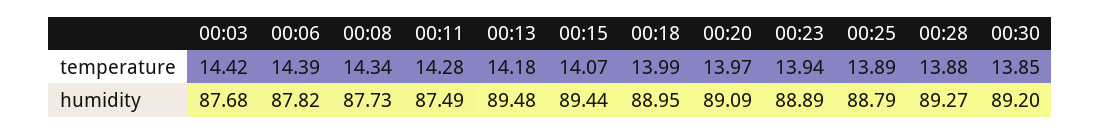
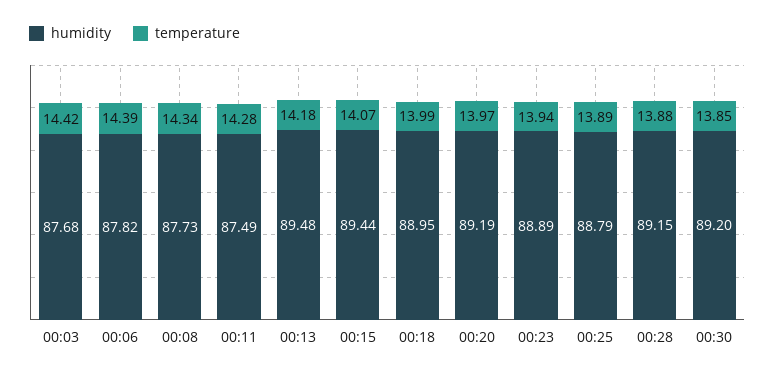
  {
    "temperature": {
      "00:03": 14.42,
      "00:06": 14.39,
      "00:08": 14.34,
      "00:11": 14.28,
      "00:13": 14.18,
      "00:15": 14.07,
      "00:18": 13.99,
      "00:20": 13.97,
      "00:23": 13.94,
      "00:25": 13.89,
      "00:28": 13.88,
      "00:30": 13.85
    },
    "humidity": {
      "00:03": 87.68,
      "00:06": 87.82,
      "00:08": 87.73,
      "00:11": 87.49,
      "00:13": 89.48,
      "00:15": 89.44,
      "00:18": 88.95,
-     "00:20": 89.09,
+     "00:20": 89.19,
      "00:23": 88.89,
      "00:25": 88.79,
-     "00:28": 89.27,
+     "00:28": 89.15,
      "00:30": 89.2
    }
  }

